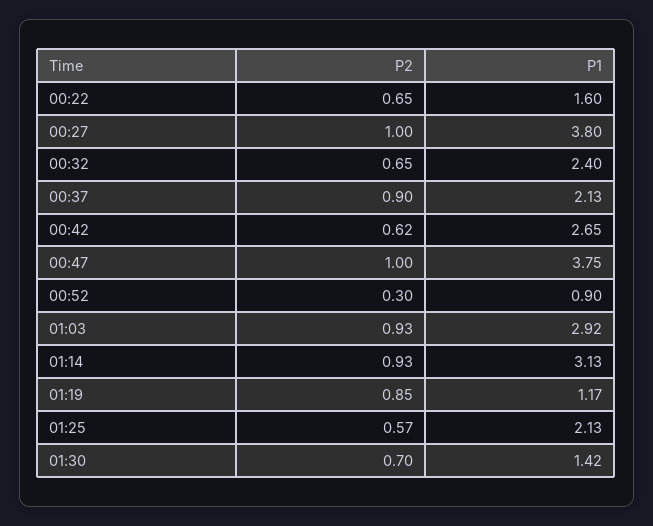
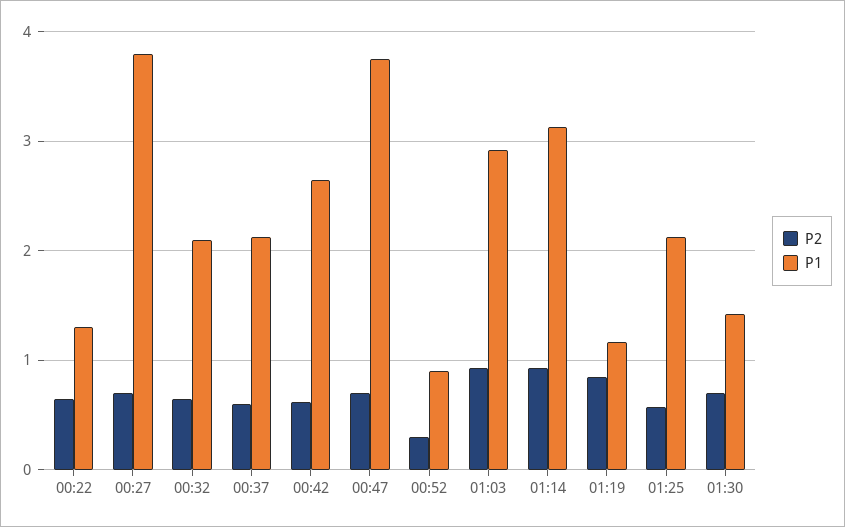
  {
    "P2": {
      "00:22": 0.65,
-     "00:27": 1,
+     "00:27": 0.7,
      "00:32": 0.65,
-     "00:37": 0.9,
+     "00:37": 0.6,
      "00:42": 0.62,
-     "00:47": 1,
+     "00:47": 0.7,
      "00:52": 0.3,
      "01:03": 0.93,
      "01:14": 0.93,
      "01:19": 0.85,
      "01:25": 0.57,
      "01:30": 0.7
    },
    "P1": {
-     "00:22": 1.6,
+     "00:22": 1.3,
      "00:27": 3.8,
-     "00:32": 2.4,
+     "00:32": 2.1,
      "00:37": 2.13,
      "00:42": 2.65,
      "00:47": 3.75,
      "00:52": 0.9,
      "01:03": 2.92,
      "01:14": 3.13,
      "01:19": 1.17,
      "01:25": 2.13,
      "01:30": 1.42
    }
  }

